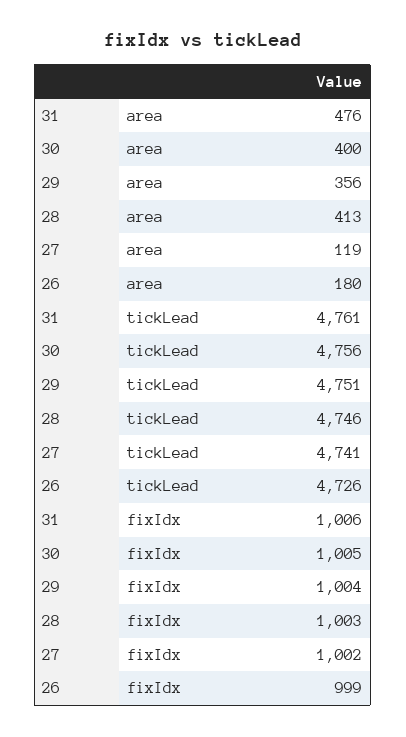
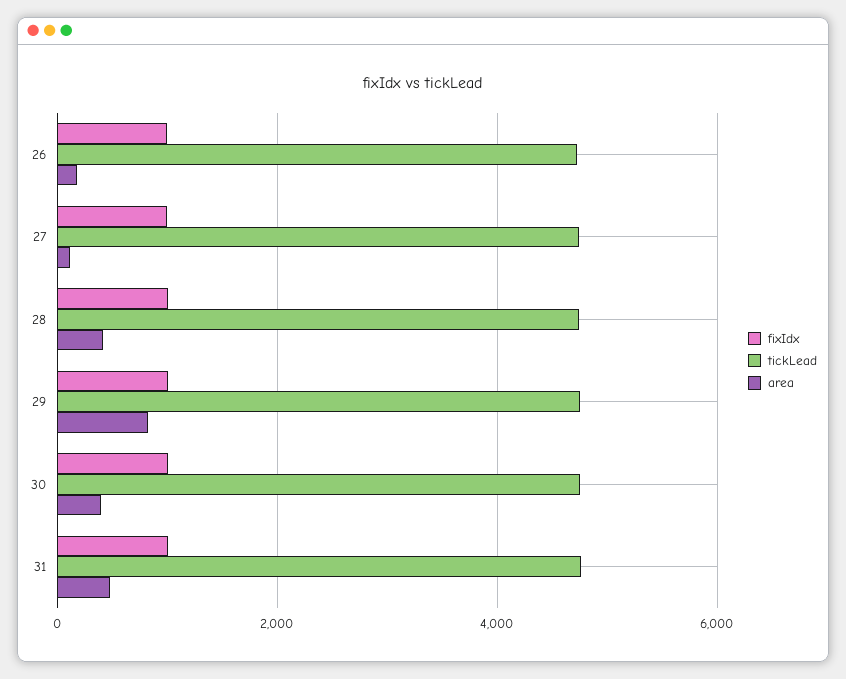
  {
    "area": {
      "31": 476,
      "30": 400,
-     "29": 356,
+     "29": 800,
      "28": 413,
      "27": 119,
      "26": 180
    },
    "tickLead": {
      "31": 4761,
      "30": 4756,
      "29": 4751,
      "28": 4746,
      "27": 4741,
      "26": 4726
    },
    "fixIdx": {
      "31": 1006,
      "30": 1005,
      "29": 1004,
      "28": 1003,
      "27": 1002,
      "26": 999
    }
  }

